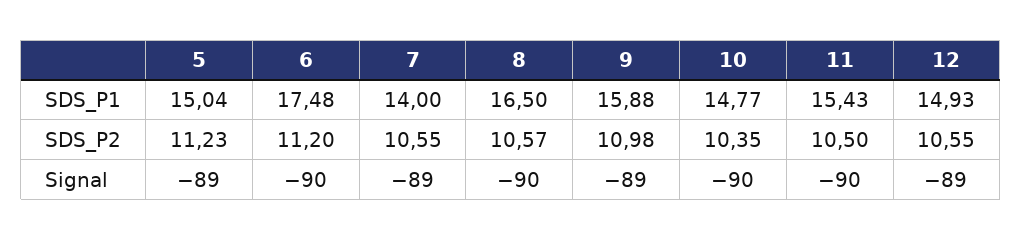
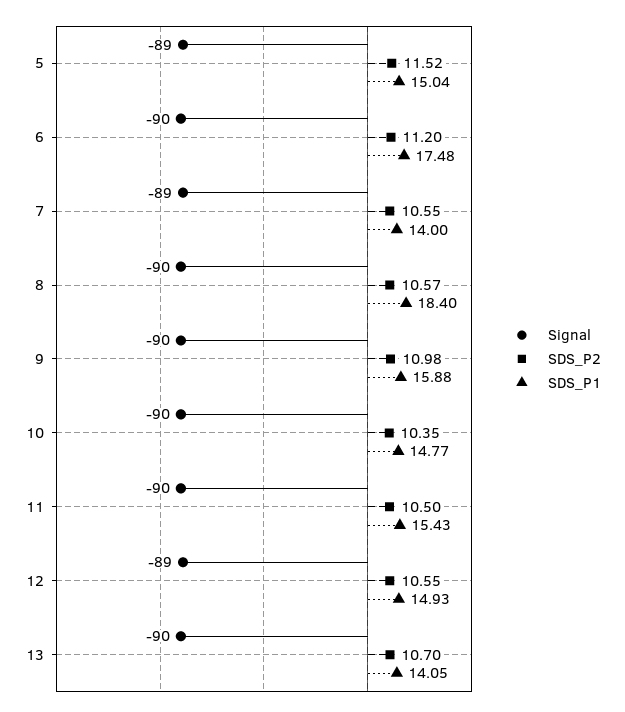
  {
    "SDS_P1": {
      "5": 15.04,
      "6": 17.48,
      "7": 14,
-     "8": 16.5,
+     "8": 18.4,
      "9": 15.88,
      "10": 14.77,
      "11": 15.43,
-     "12": 14.93
+     "12": 14.93,
+     "13": 14.05
    },
    "SDS_P2": {
-     "5": 11.23,
+     "5": 11.52,
      "6": 11.2,
      "7": 10.55,
      "8": 10.57,
      "9": 10.98,
      "10": 10.35,
      "11": 10.5,
-     "12": 10.55
+     "12": 10.55,
+     "13": 10.7
    },
    "Signal": {
      "5": -89,
      "6": -90,
      "7": -89,
      "8": -90,
-     "9": -89,
+     "9": -90,
      "10": -90,
      "11": -90,
-     "12": -89
+     "12": -89,
+     "13": -90
    }
  }

